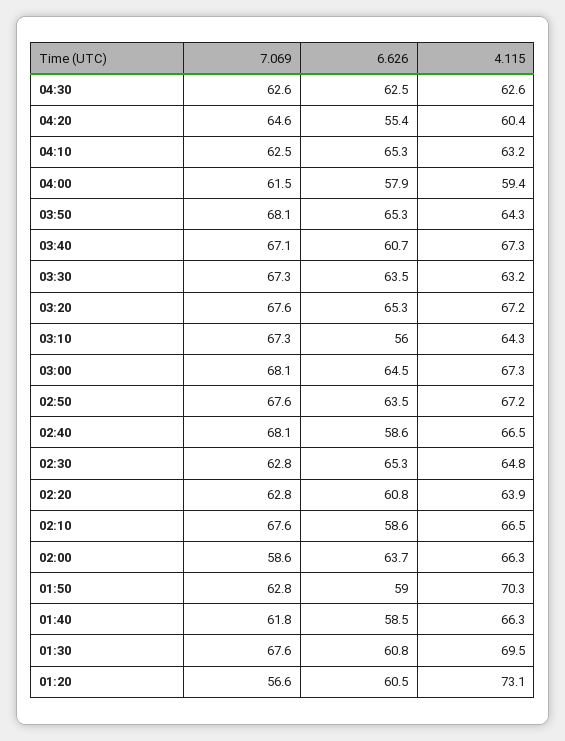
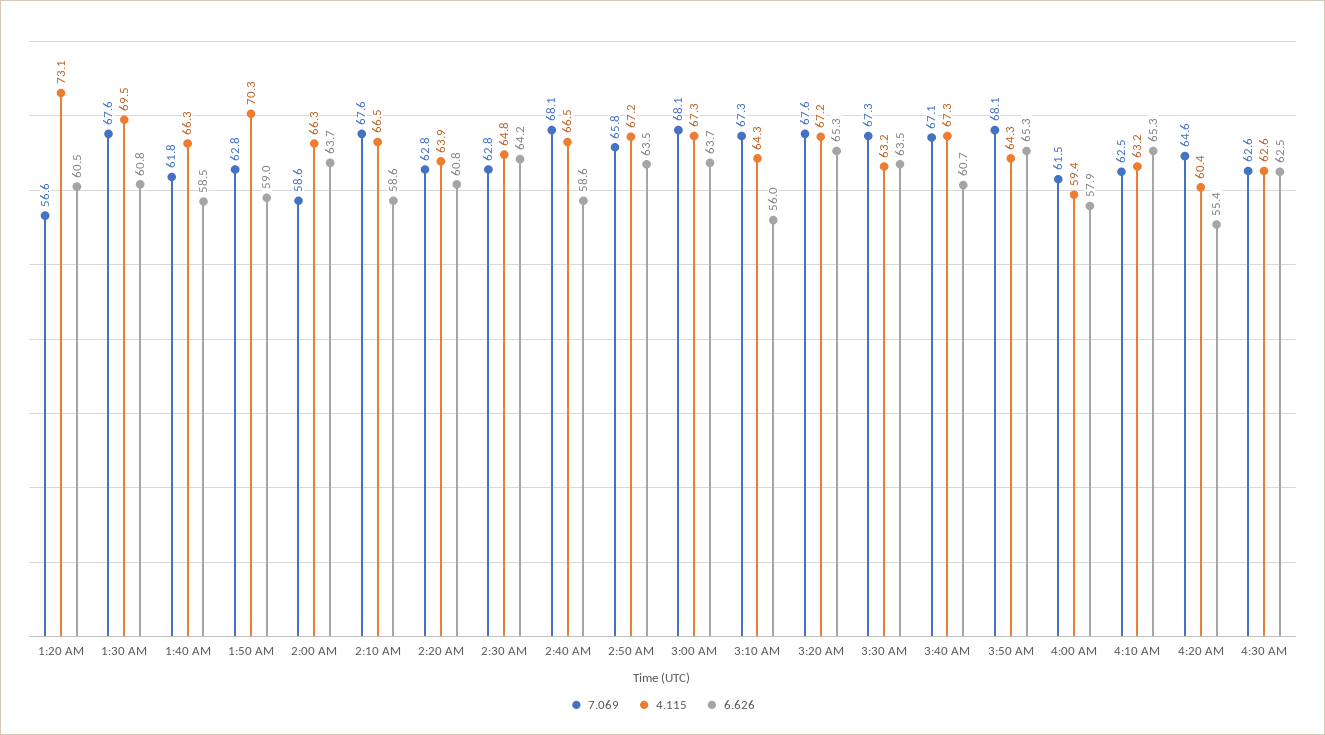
  {
    "7.069": {
      "04:30": 62.6,
      "04:20": 64.6,
      "04:10": 62.5,
      "04:00": 61.5,
      "03:50": 68.1,
      "03:40": 67.1,
      "03:30": 67.3,
      "03:20": 67.6,
      "03:10": 67.3,
      "03:00": 68.1,
-     "02:50": 67.6,
+     "02:50": 65.8,
      "02:40": 68.1,
      "02:30": 62.8,
      "02:20": 62.8,
      "02:10": 67.6,
      "02:00": 58.6,
      "01:50": 62.8,
      "01:40": 61.8,
      "01:30": 67.6,
      "01:20": 56.6
    },
    "6.626": {
      "04:30": 62.5,
      "04:20": 55.4,
      "04:10": 65.3,
      "04:00": 57.9,
      "03:50": 65.3,
      "03:40": 60.7,
      "03:30": 63.5,
      "03:20": 65.3,
      "03:10": 56,
-     "03:00": 64.5,
+     "03:00": 63.7,
      "02:50": 63.5,
      "02:40": 58.6,
-     "02:30": 65.3,
+     "02:30": 64.2,
      "02:20": 60.8,
      "02:10": 58.6,
      "02:00": 63.7,
      "01:50": 59,
      "01:40": 58.5,
      "01:30": 60.8,
      "01:20": 60.5
    },
    "4.115": {
      "04:30": 62.6,
      "04:20": 60.4,
      "04:10": 63.2,
      "04:00": 59.4,
      "03:50": 64.3,
      "03:40": 67.3,
      "03:30": 63.2,
      "03:20": 67.2,
      "03:10": 64.3,
      "03:00": 67.3,
      "02:50": 67.2,
      "02:40": 66.5,
      "02:30": 64.8,
      "02:20": 63.9,
      "02:10": 66.5,
      "02:00": 66.3,
      "01:50": 70.3,
      "01:40": 66.3,
      "01:30": 69.5,
      "01:20": 73.1
    }
  }

